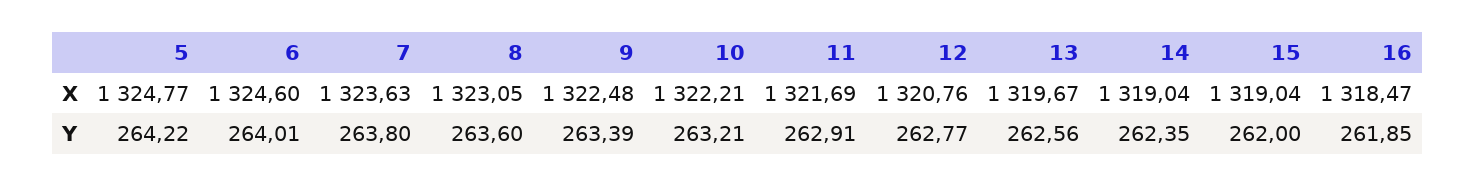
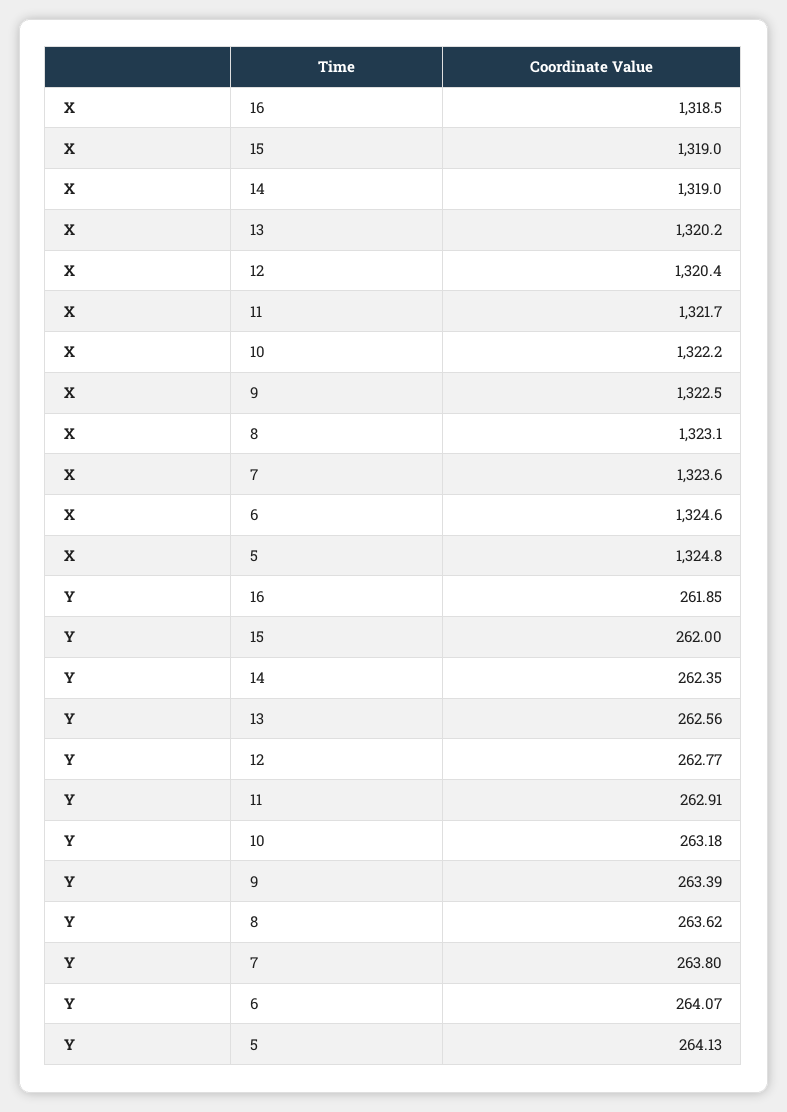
  {
    "5": {
      "X": 1324.77,
-     "Y": 264.22
+     "Y": 264.13
    },
    "6": {
      "X": 1324.6,
-     "Y": 264.01
+     "Y": 264.07
    },
    "7": {
      "X": 1323.63,
      "Y": 263.8
    },
    "8": {
      "X": 1323.05,
-     "Y": 263.6
+     "Y": 263.62
    },
    "9": {
      "X": 1322.48,
      "Y": 263.39
    },
    "10": {
      "X": 1322.21,
-     "Y": 263.21
+     "Y": 263.18
    },
    "11": {
      "X": 1321.69,
      "Y": 262.91
    },
    "12": {
-     "X": 1320.76,
+     "X": 1320.4,
      "Y": 262.77
    },
    "13": {
-     "X": 1319.67,
+     "X": 1320.2,
      "Y": 262.56
    },
    "14": {
      "X": 1319.04,
      "Y": 262.35
    },
    "15": {
      "X": 1319.04,
      "Y": 262
    },
    "16": {
      "X": 1318.47,
      "Y": 261.85
    }
  }

